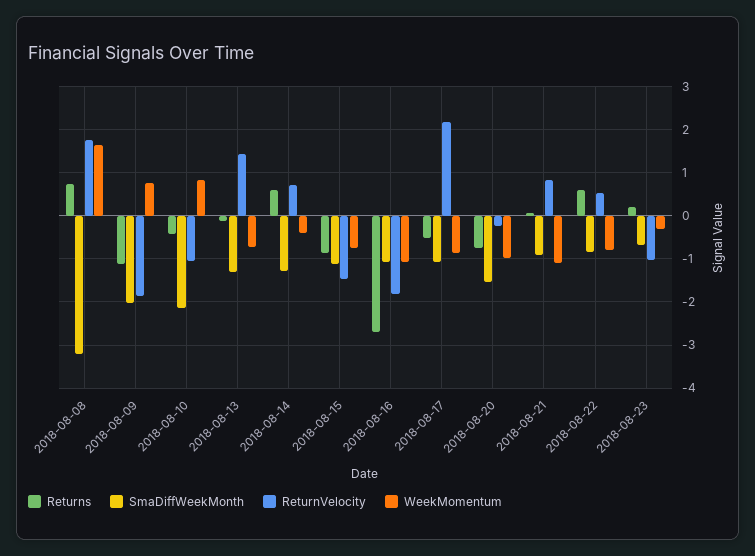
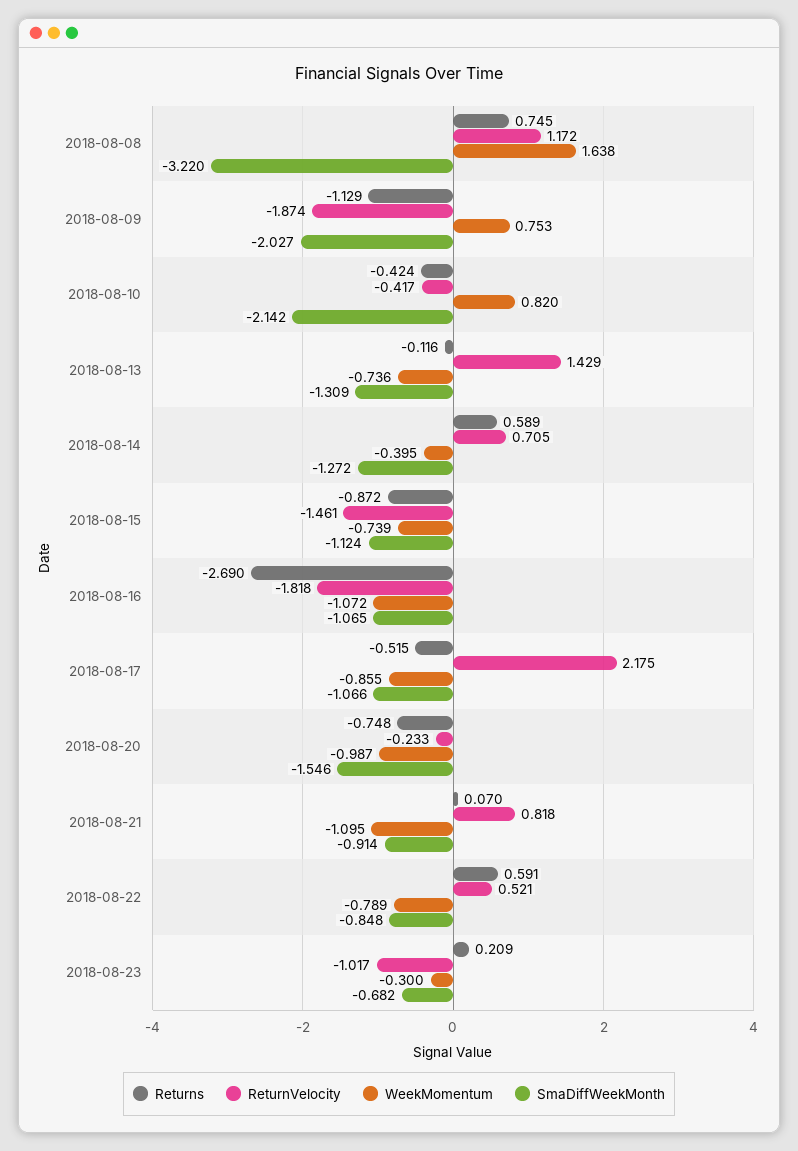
  {
    "Returns": {
      "2018-08-08": 0.745,
      "2018-08-09": -1.129,
      "2018-08-10": -0.424,
      "2018-08-13": -0.116,
      "2018-08-14": 0.589,
      "2018-08-15": -0.872,
      "2018-08-16": -2.69,
      "2018-08-17": -0.515,
      "2018-08-20": -0.748,
      "2018-08-21": 0.07,
      "2018-08-22": 0.591,
      "2018-08-23": 0.209
    },
    "SmaDiffWeekMonth": {
      "2018-08-08": -3.22,
      "2018-08-09": -2.027,
      "2018-08-10": -2.142,
      "2018-08-13": -1.309,
      "2018-08-14": -1.272,
      "2018-08-15": -1.124,
      "2018-08-16": -1.065,
      "2018-08-17": -1.066,
      "2018-08-20": -1.546,
      "2018-08-21": -0.914,
      "2018-08-22": -0.848,
      "2018-08-23": -0.682
    },
    "ReturnVelocity": {
-     "2018-08-08": 1.8,
+     "2018-08-08": 1.172,
      "2018-08-09": -1.874,
-     "2018-08-10": -1,
+     "2018-08-10": -0.417,
      "2018-08-13": 1.429,
      "2018-08-14": 0.705,
      "2018-08-15": -1.461,
      "2018-08-16": -1.818,
      "2018-08-17": 2.175,
      "2018-08-20": -0.233,
      "2018-08-21": 0.818,
      "2018-08-22": 0.521,
      "2018-08-23": -1.017
    },
    "WeekMomentum": {
      "2018-08-08": 1.638,
      "2018-08-09": 0.753,
      "2018-08-10": 0.82,
      "2018-08-13": -0.736,
      "2018-08-14": -0.395,
      "2018-08-15": -0.739,
      "2018-08-16": -1.072,
      "2018-08-17": -0.855,
      "2018-08-20": -0.987,
      "2018-08-21": -1.095,
      "2018-08-22": -0.789,
      "2018-08-23": -0.3
    }
  }

